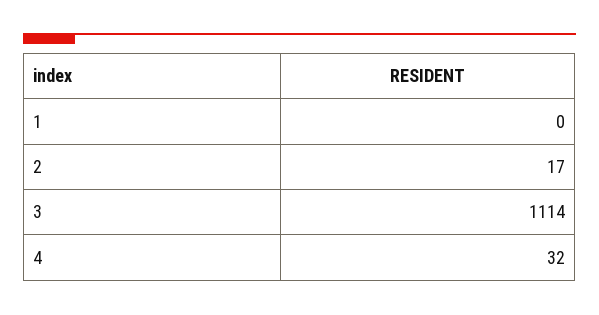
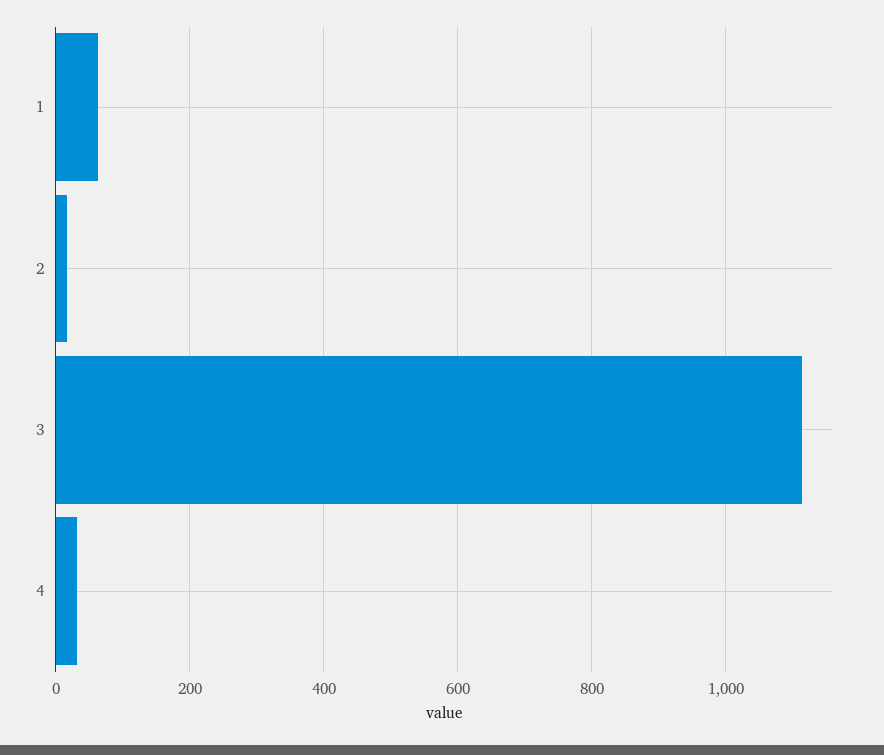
  {
-   "1": 0,
+   "1": 60,
    "2": 17,
    "3": 1114,
    "4": 32
  }

